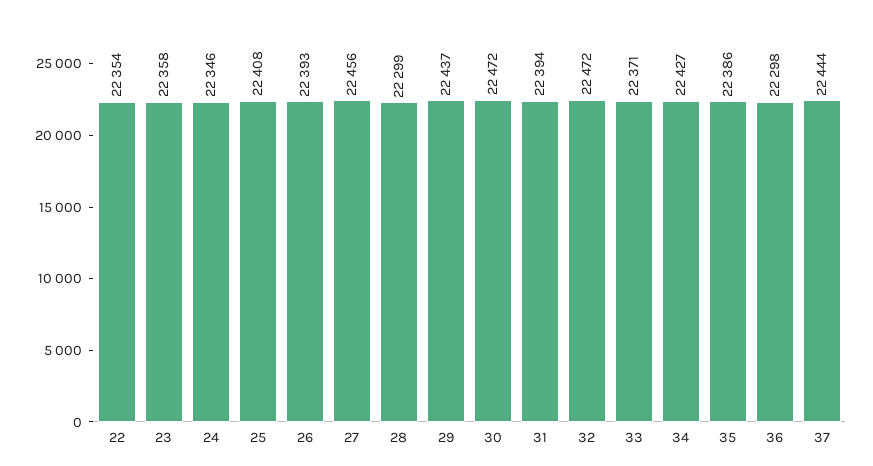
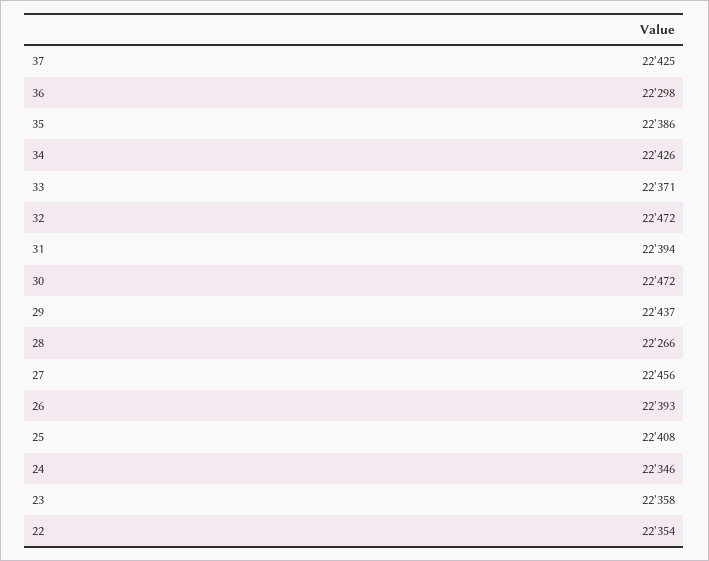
  {
    "22": 22354,
    "23": 22358,
    "24": 22346,
    "25": 22408,
    "26": 22393,
    "27": 22456,
-   "28": 22299,
+   "28": 22266,
    "29": 22437,
    "30": 22472,
    "31": 22394,
    "32": 22472,
    "33": 22371,
-   "34": 22427,
+   "34": 22426,
    "35": 22386,
    "36": 22298,
-   "37": 22444
+   "37": 22425
  }

